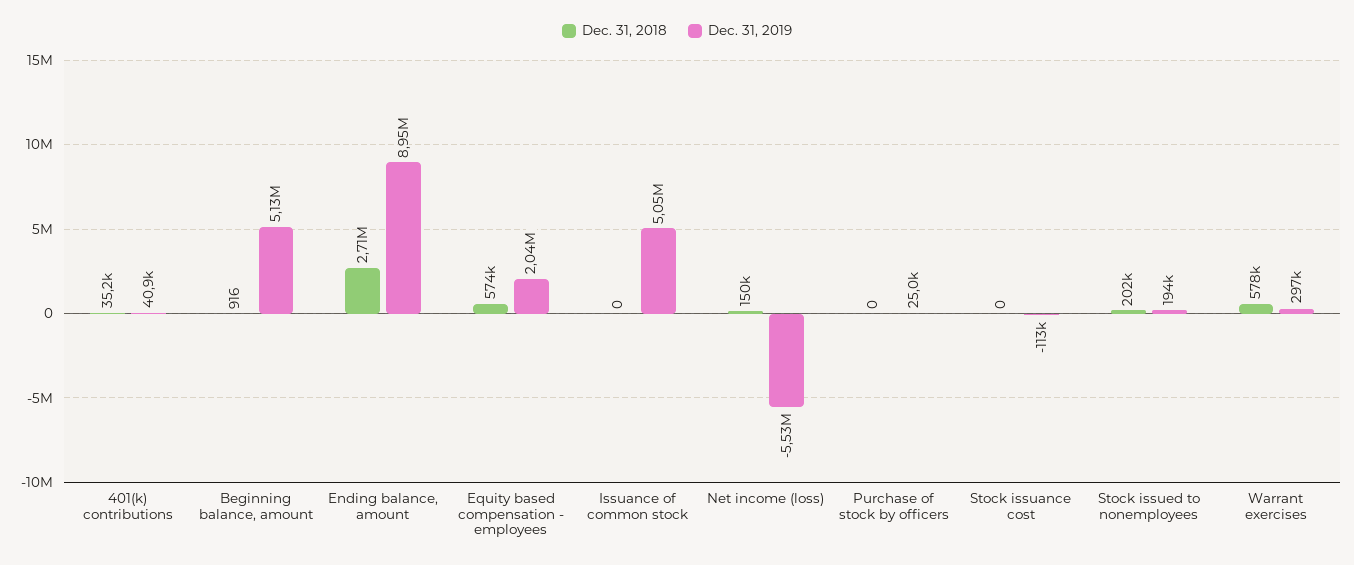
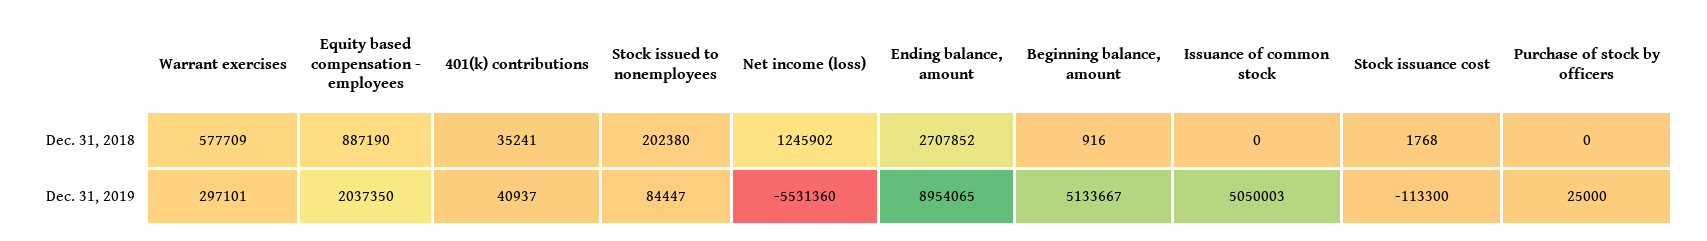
  {
    "Dec. 31, 2018": {
      "401(k) contributions": 35241,
      "Beginning balance, amount": 916,
      "Ending balance, amount": 2707852,
-     "Equity based compensation - employees": 574000,
+     "Equity based compensation - employees": 887190,
      "Issuance of common stock": 0,
-     "Net income (loss)": 150000,
+     "Net income (loss)": 1245902,
      "Purchase of stock by officers": 0,
-     "Stock issuance cost": 0,
+     "Stock issuance cost": 1768,
      "Stock issued to nonemployees": 202380,
      "Warrant exercises": 577709
    },
    "Dec. 31, 2019": {
      "401(k) contributions": 40937,
      "Beginning balance, amount": 5133667,
      "Ending balance, amount": 8954065,
      "Equity based compensation - employees": 2037350,
      "Issuance of common stock": 5050003,
      "Net income (loss)": -5531360,
      "Purchase of stock by officers": 25000,
      "Stock issuance cost": -113300,
-     "Stock issued to nonemployees": 194000,
+     "Stock issued to nonemployees": 84447,
      "Warrant exercises": 297101
    }
  }

